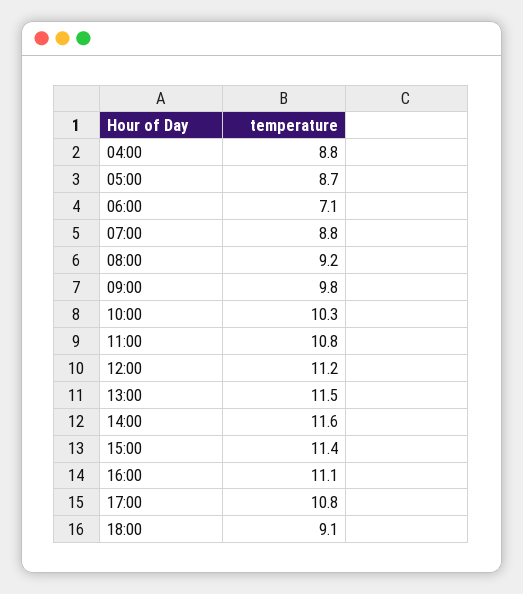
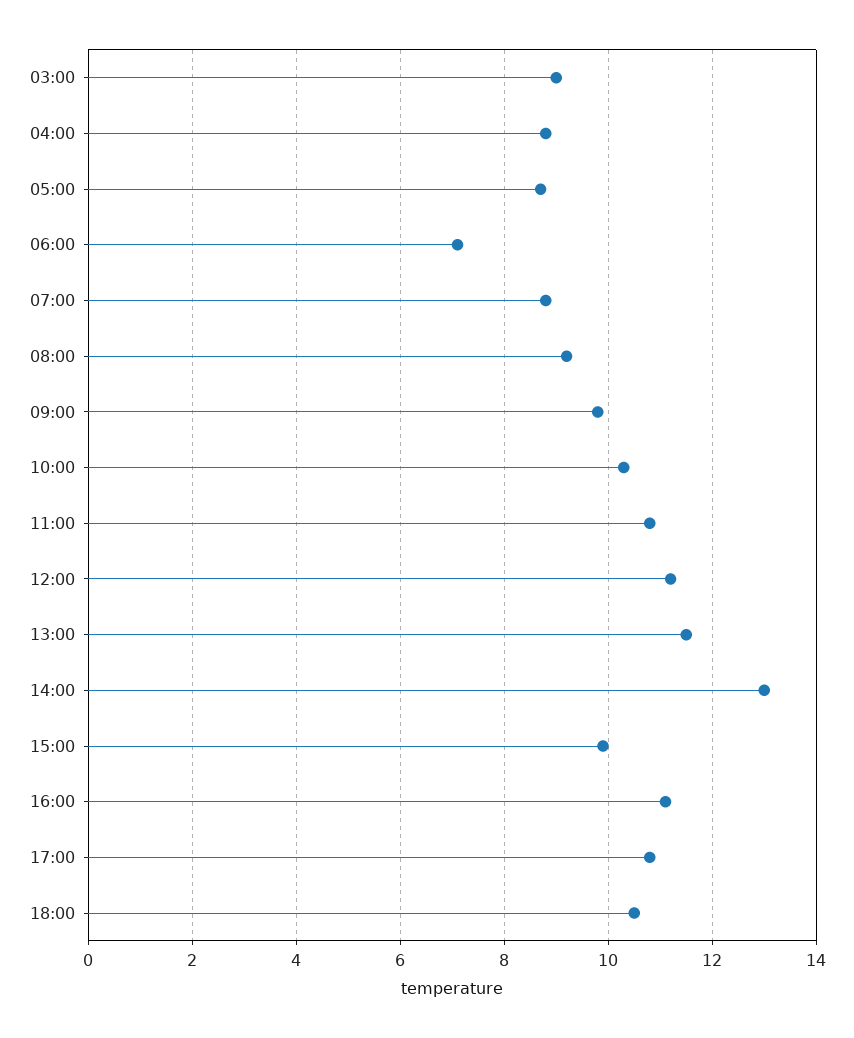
  {
    "04:00": 8.8,
    "05:00": 8.7,
    "06:00": 7.1,
    "07:00": 8.8,
    "08:00": 9.2,
    "09:00": 9.8,
    "10:00": 10.3,
    "11:00": 10.8,
    "12:00": 11.2,
    "13:00": 11.5,
-   "14:00": 11.6,
+   "14:00": 13,
-   "15:00": 11.4,
+   "15:00": 10,
    "16:00": 11.1,
    "17:00": 10.8,
-   "18:00": 9.1
+   "18:00": 10.5,
+   "03:00": 9
  }

